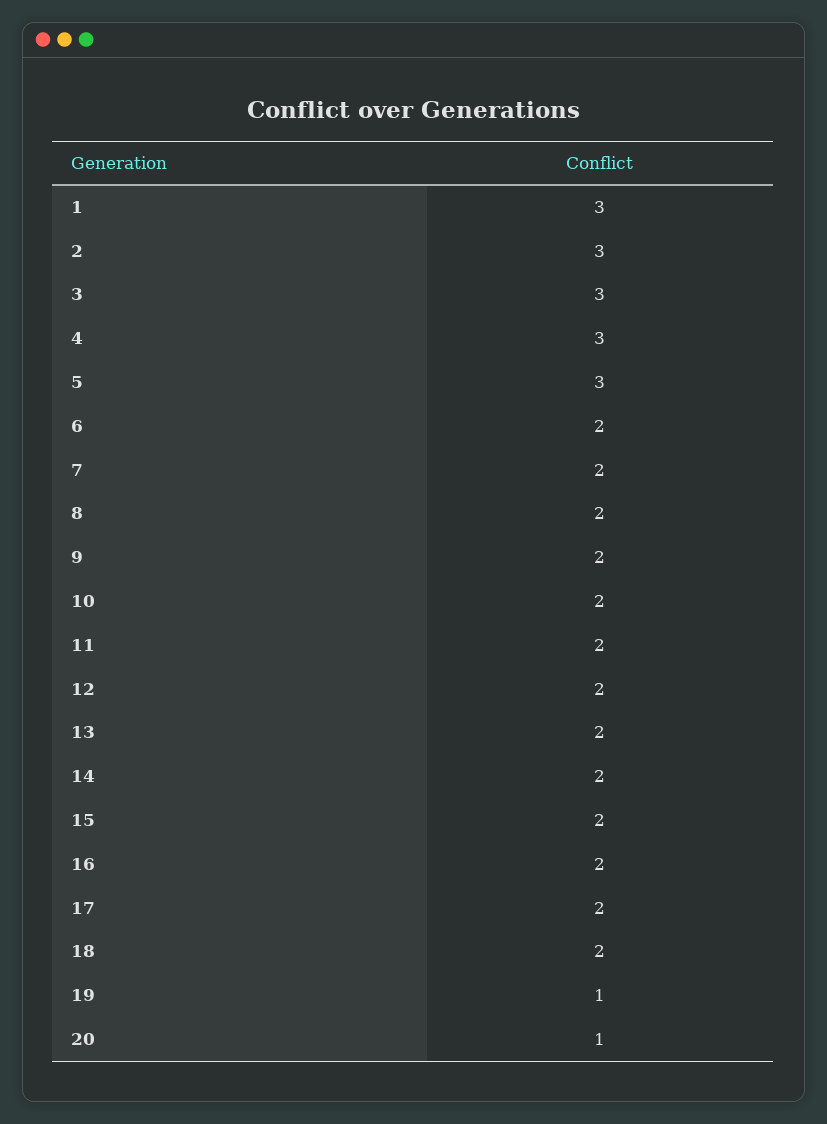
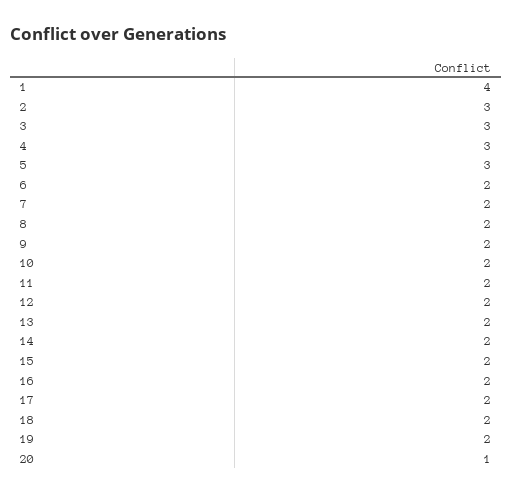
  {
-   "1": 3,
+   "1": 4,
    "2": 3,
    "3": 3,
    "4": 3,
    "5": 3,
    "6": 2,
    "7": 2,
    "8": 2,
    "9": 2,
    "10": 2,
    "11": 2,
    "12": 2,
    "13": 2,
    "14": 2,
    "15": 2,
    "16": 2,
    "17": 2,
    "18": 2,
-   "19": 1,
+   "19": 2,
    "20": 1
  }

